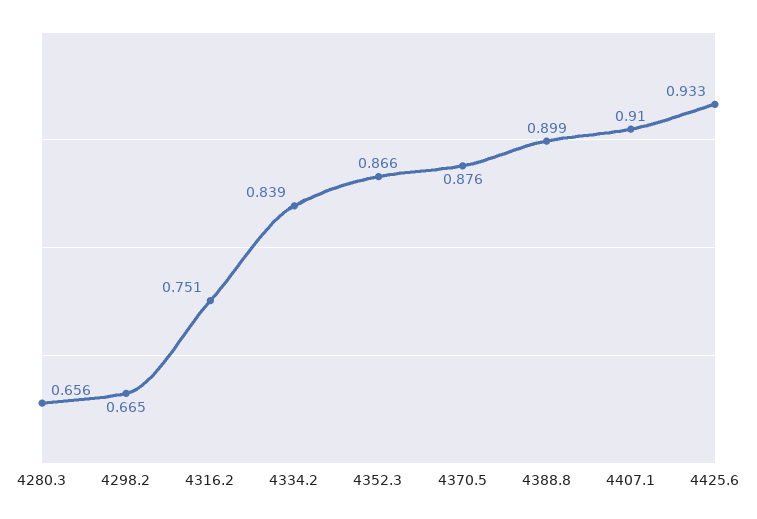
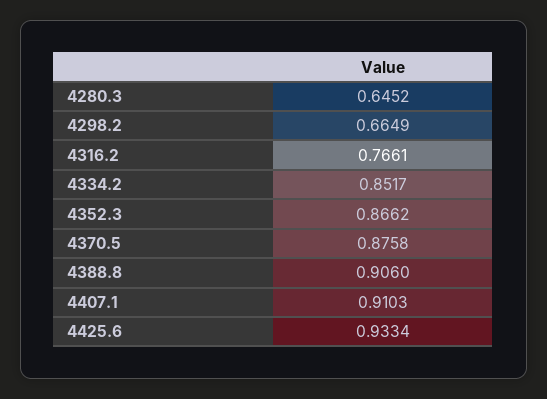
  {
-   "4280.3": 0.656,
+   "4280.3": 0.6452,
    "4298.2": 0.6649,
-   "4316.2": 0.751,
+   "4316.2": 0.7661,
-   "4334.2": 0.839,
+   "4334.2": 0.8517,
    "4352.3": 0.8662,
    "4370.5": 0.8758,
-   "4388.8": 0.899,
+   "4388.8": 0.906,
    "4407.1": 0.9103,
    "4425.6": 0.9334
  }

